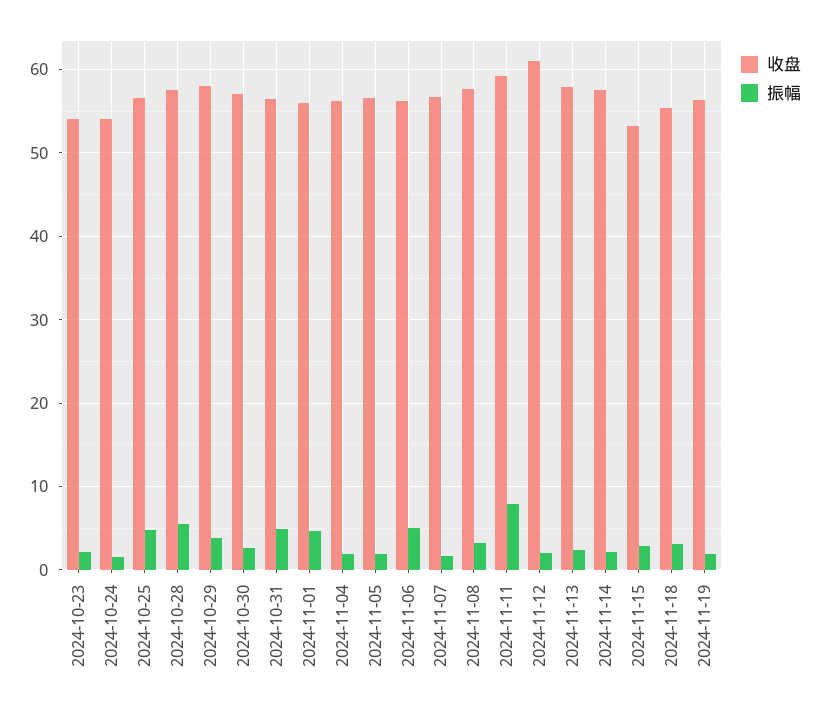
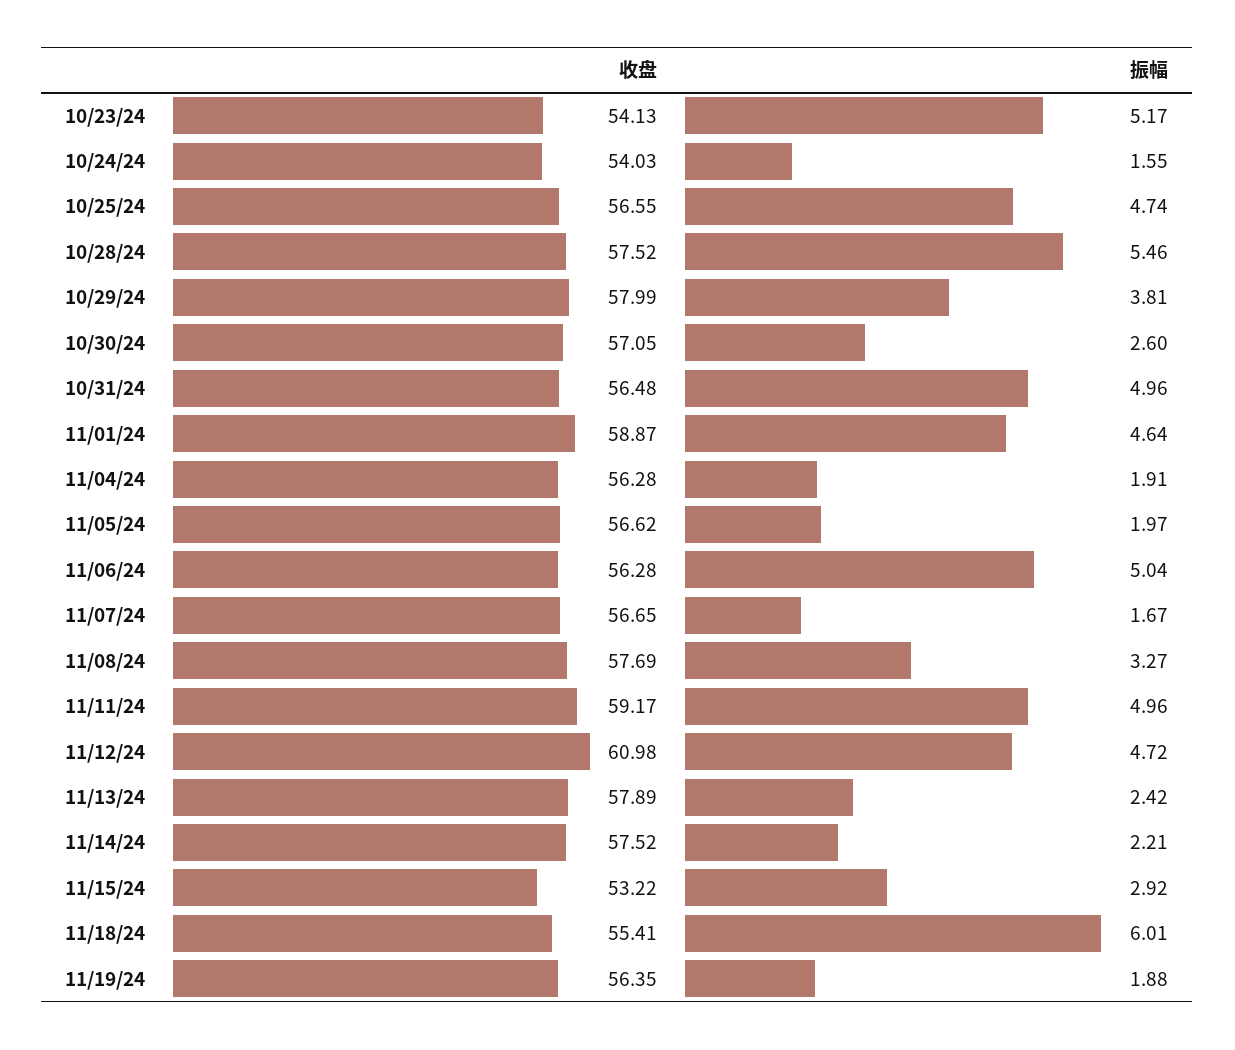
  {
    "收盘": {
      "2024-10-23": 54.13,
      "2024-10-24": 54.03,
      "2024-10-25": 56.55,
      "2024-10-28": 57.52,
      "2024-10-29": 57.99,
      "2024-10-30": 57.05,
      "2024-10-31": 56.48,
-     "2024-11-01": 56,
+     "2024-11-01": 58.87,
      "2024-11-04": 56.28,
      "2024-11-05": 56.62,
      "2024-11-06": 56.28,
      "2024-11-07": 56.65,
      "2024-11-08": 57.69,
      "2024-11-11": 59.17,
      "2024-11-12": 60.98,
      "2024-11-13": 57.89,
      "2024-11-14": 57.52,
      "2024-11-15": 53.22,
      "2024-11-18": 55.41,
      "2024-11-19": 56.35
    },
    "振幅": {
-     "2024-10-23": 2,
+     "2024-10-23": 5.17,
      "2024-10-24": 1.55,
      "2024-10-25": 4.74,
      "2024-10-28": 5.46,
      "2024-10-29": 3.81,
      "2024-10-30": 2.6,
      "2024-10-31": 4.96,
      "2024-11-01": 4.64,
      "2024-11-04": 1.91,
      "2024-11-05": 1.97,
      "2024-11-06": 5.04,
      "2024-11-07": 1.67,
      "2024-11-08": 3.27,
-     "2024-11-11": 8,
+     "2024-11-11": 4.96,
-     "2024-11-12": 2,
+     "2024-11-12": 4.72,
      "2024-11-13": 2.42,
      "2024-11-14": 2.21,
      "2024-11-15": 2.92,
-     "2024-11-18": 3,
+     "2024-11-18": 6.01,
      "2024-11-19": 1.88
    }
  }

